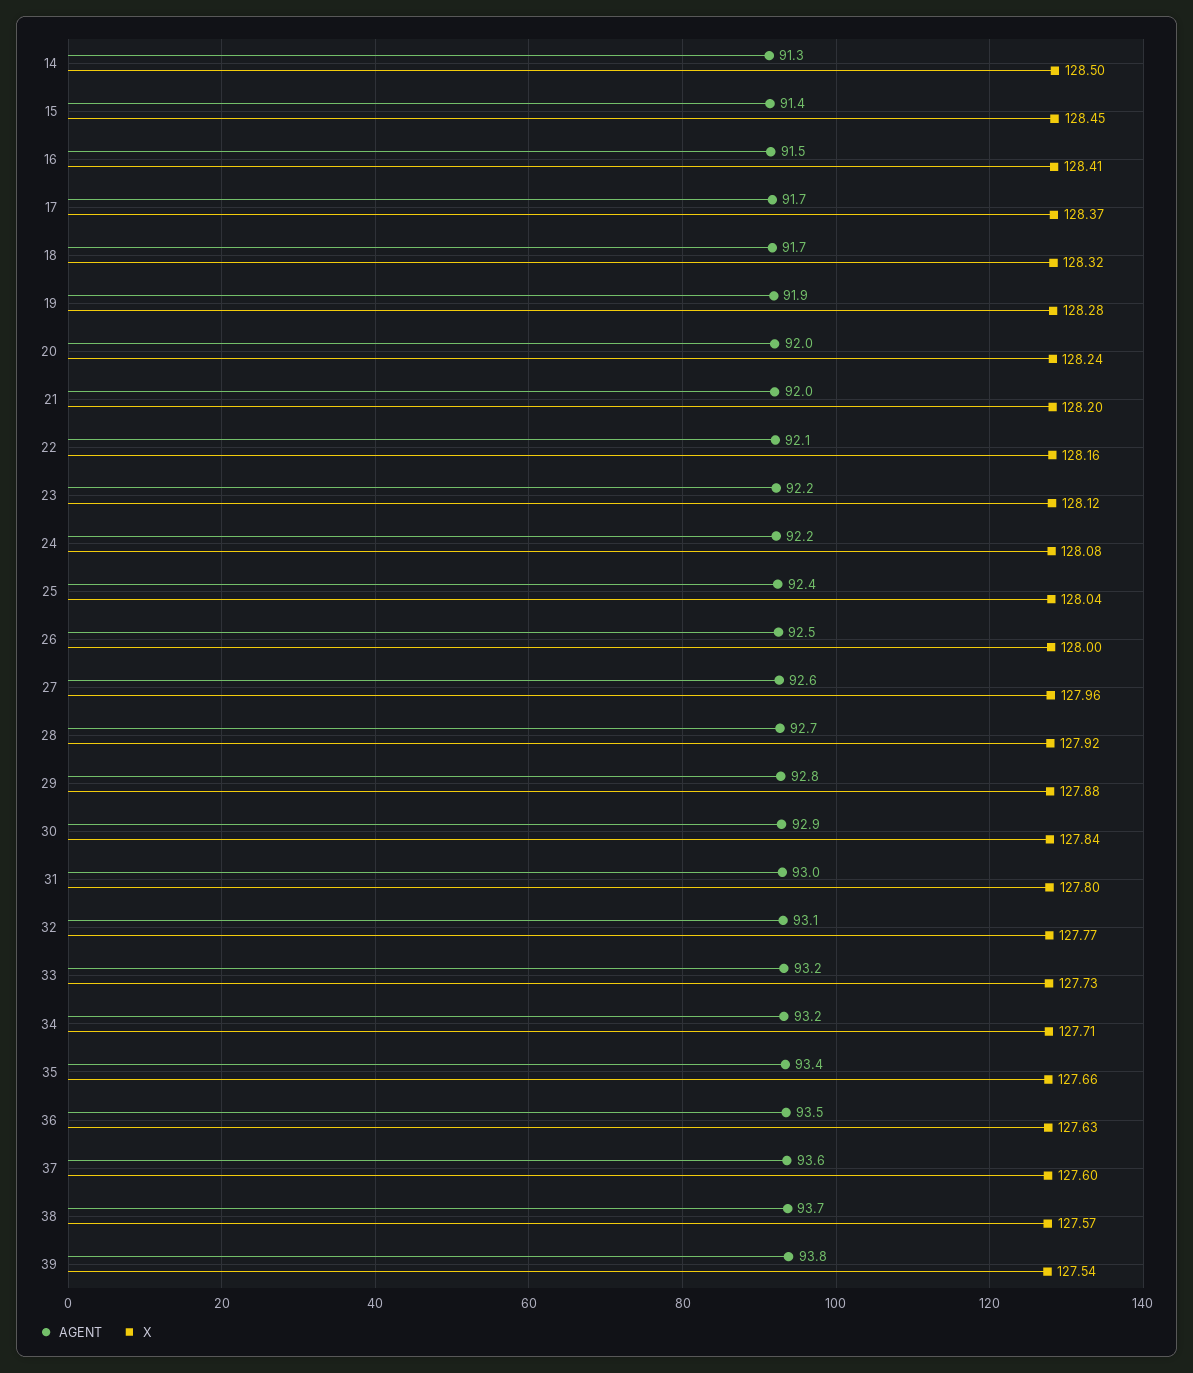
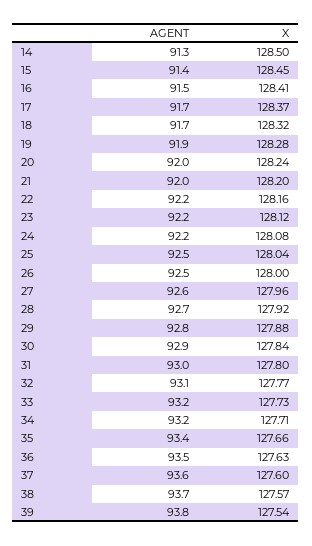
  {
    "AGENT": {
      "14": 91.3,
      "15": 91.4,
      "16": 91.5,
      "17": 91.7,
      "18": 91.7,
      "19": 91.9,
      "20": 92,
      "21": 92,
-     "22": 92.1,
+     "22": 92.2,
      "23": 92.2,
      "24": 92.2,
-     "25": 92.4,
+     "25": 92.5,
      "26": 92.5,
      "27": 92.6,
      "28": 92.7,
      "29": 92.8,
      "30": 92.9,
      "31": 93,
      "32": 93.1,
      "33": 93.2,
      "34": 93.2,
      "35": 93.4,
      "36": 93.5,
      "37": 93.6,
      "38": 93.7,
      "39": 93.8
    },
    "X": {
      "14": 128.5,
      "15": 128.45,
      "16": 128.41,
      "17": 128.37,
      "18": 128.32,
      "19": 128.28,
      "20": 128.24,
      "21": 128.2,
      "22": 128.16,
      "23": 128.12,
      "24": 128.08,
      "25": 128.04,
      "26": 128,
      "27": 127.96,
      "28": 127.92,
      "29": 127.88,
      "30": 127.84,
      "31": 127.8,
      "32": 127.77,
      "33": 127.73,
      "34": 127.71,
      "35": 127.66,
      "36": 127.63,
      "37": 127.6,
      "38": 127.57,
      "39": 127.54
    }
  }

